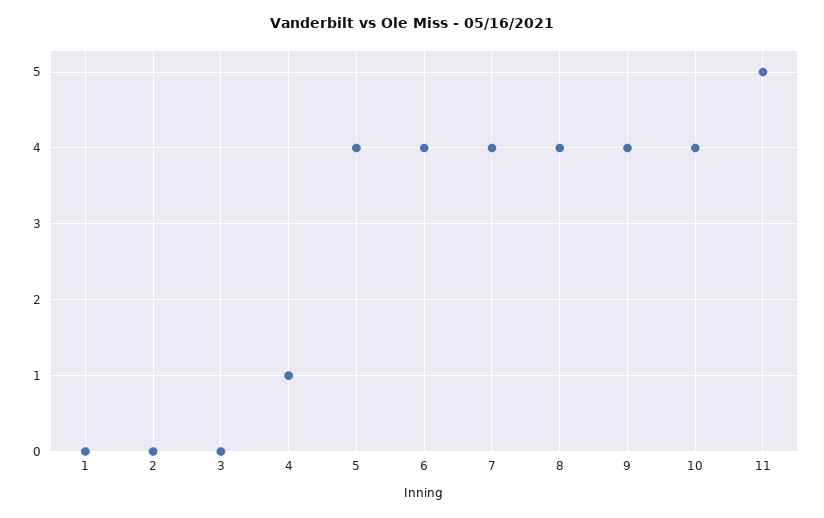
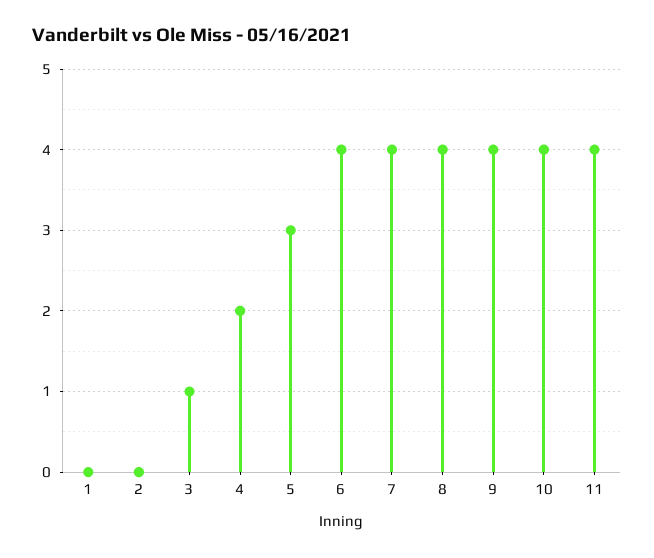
  {
    "1": 0,
    "2": 0,
-   "3": 0,
+   "3": 1,
-   "4": 1,
+   "4": 2,
-   "5": 4,
+   "5": 3,
    "6": 4,
    "7": 4,
    "8": 4,
    "9": 4,
    "10": 4,
-   "11": 5
+   "11": 4
  }

